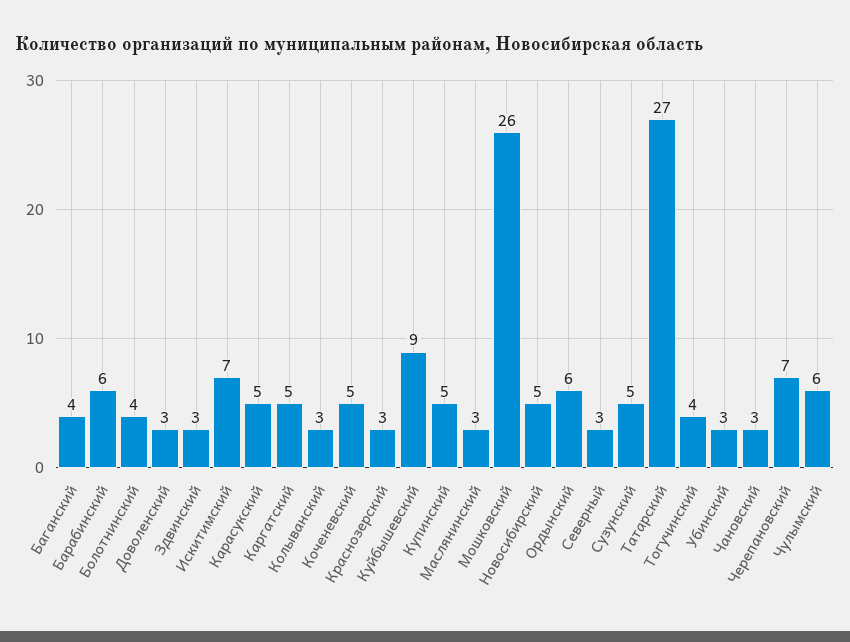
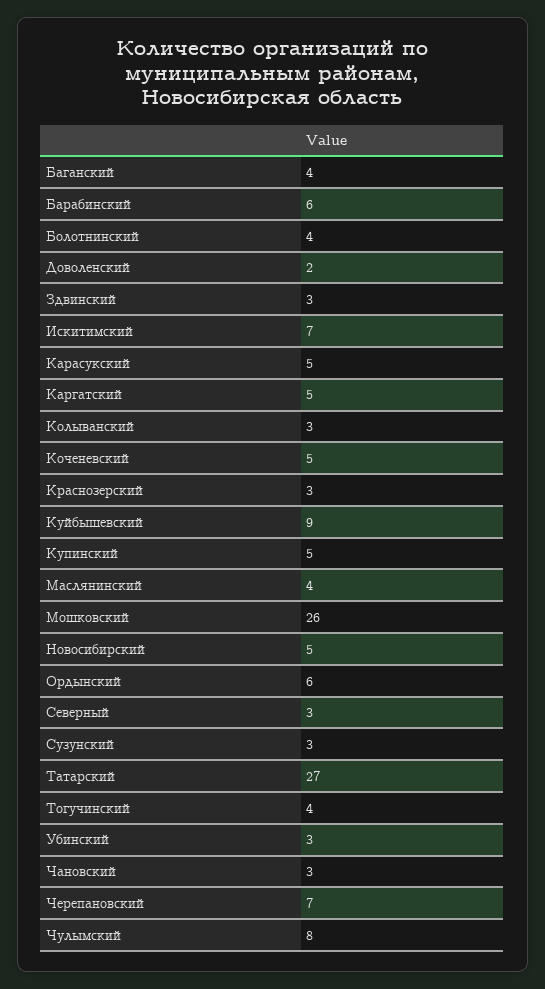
  {
    "Баганский": 4,
    "Барабинский": 6,
    "Болотнинский": 4,
-   "Доволенский": 3,
+   "Доволенский": 2,
    "Здвинский": 3,
    "Искитимский": 7,
    "Карасукский": 5,
    "Каргатский": 5,
    "Колыванский": 3,
    "Коченевский": 5,
    "Краснозерский": 3,
    "Куйбышевский": 9,
    "Купинский": 5,
-   "Маслянинский": 3,
+   "Маслянинский": 4,
    "Мошковский": 26,
    "Новосибирский": 5,
    "Ордынский": 6,
    "Северный": 3,
-   "Сузунский": 5,
+   "Сузунский": 3,
    "Татарский": 27,
    "Тогучинский": 4,
    "Убинский": 3,
    "Чановский": 3,
    "Черепановский": 7,
-   "Чулымский": 6
+   "Чулымский": 8
  }

